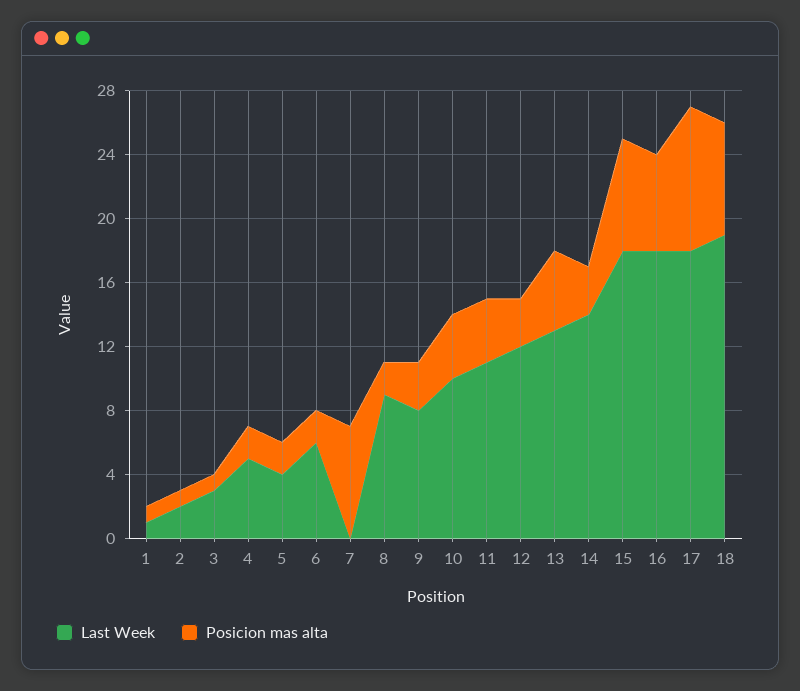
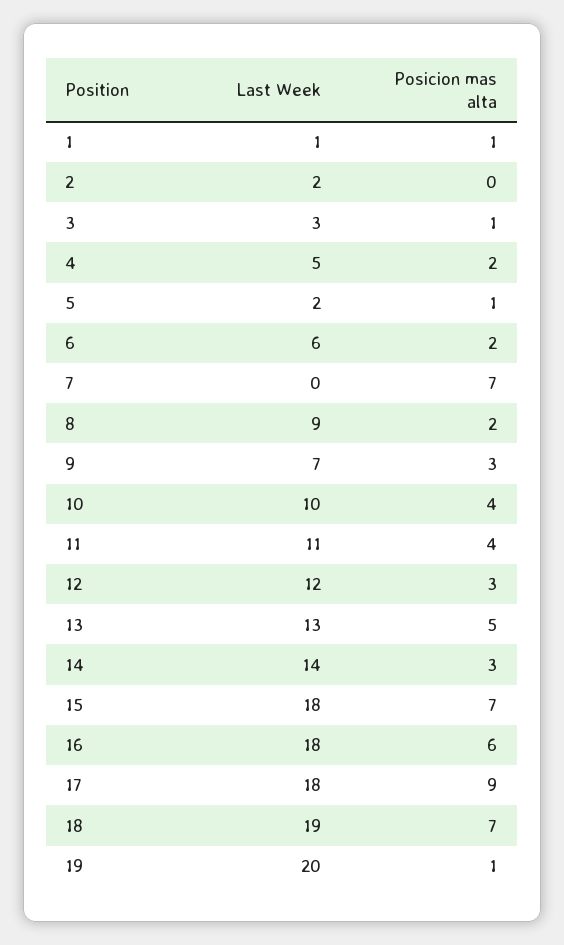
  {
    "Last Week": {
      "1": 1,
      "2": 2,
      "3": 3,
      "4": 5,
-     "5": 4,
+     "5": 2,
      "6": 6,
      "7": 0,
      "8": 9,
-     "9": 8,
+     "9": 7,
      "10": 10,
      "11": 11,
      "12": 12,
      "13": 13,
      "14": 14,
      "15": 18,
      "16": 18,
      "17": 18,
-     "18": 19
+     "18": 19,
+     "19": 20
    },
    "Posicion mas alta": {
      "1": 1,
-     "2": 1,
+     "2": 0,
      "3": 1,
      "4": 2,
-     "5": 2,
+     "5": 1,
      "6": 2,
      "7": 7,
      "8": 2,
      "9": 3,
      "10": 4,
      "11": 4,
      "12": 3,
      "13": 5,
      "14": 3,
      "15": 7,
      "16": 6,
      "17": 9,
-     "18": 7
+     "18": 7,
+     "19": 1
    }
  }

